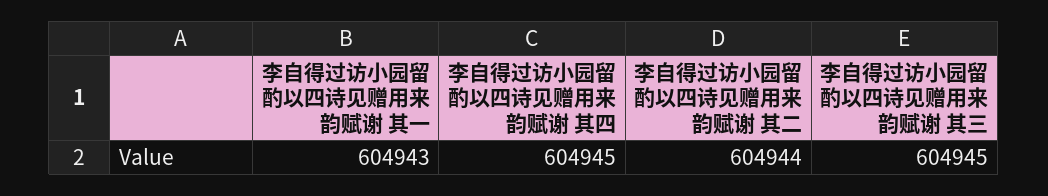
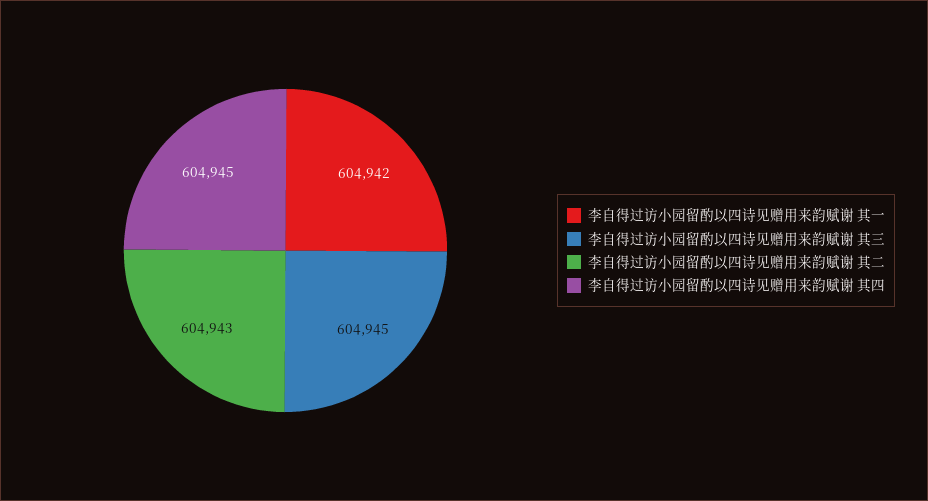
  {
-   "李自得过访小园留酌以四诗见赠用来韵赋谢 其一": 604943,
+   "李自得过访小园留酌以四诗见赠用来韵赋谢 其一": 604942,
    "李自得过访小园留酌以四诗见赠用来韵赋谢 其四": 604945,
-   "李自得过访小园留酌以四诗见赠用来韵赋谢 其二": 604944,
+   "李自得过访小园留酌以四诗见赠用来韵赋谢 其二": 604943,
    "李自得过访小园留酌以四诗见赠用来韵赋谢 其三": 604945
  }

